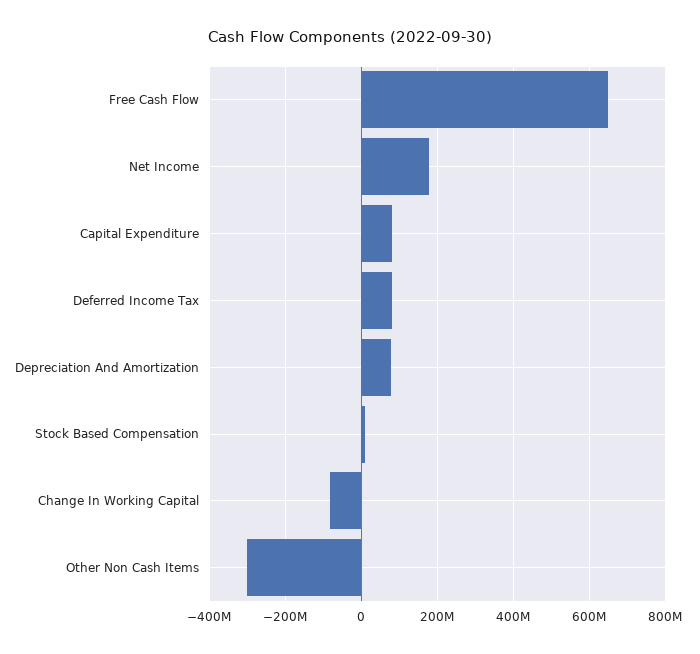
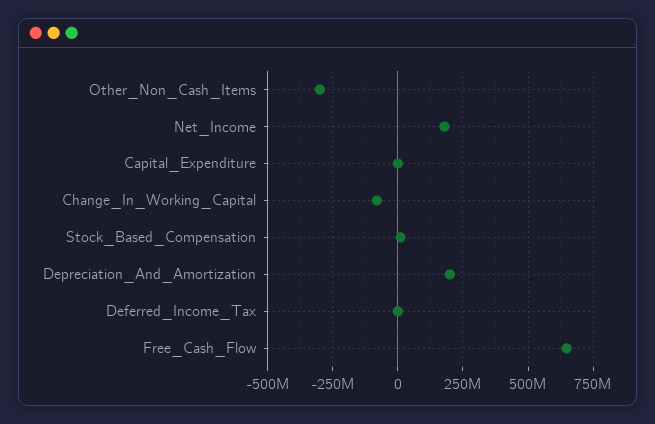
  {
    "Free Cash Flow": 640000000,
    "Net Income": 180000000,
-   "Capital Expenditure": 80000000,
+   "Capital Expenditure": 0,
-   "Deferred Income Tax": 80000000,
+   "Deferred Income Tax": 0,
-   "Depreciation And Amortization": 80000000,
+   "Depreciation And Amortization": 200000000,
    "Stock Based Compensation": 0,
    "Change In Working Capital": -80000000,
    "Other Non Cash Items": -300000000
  }

